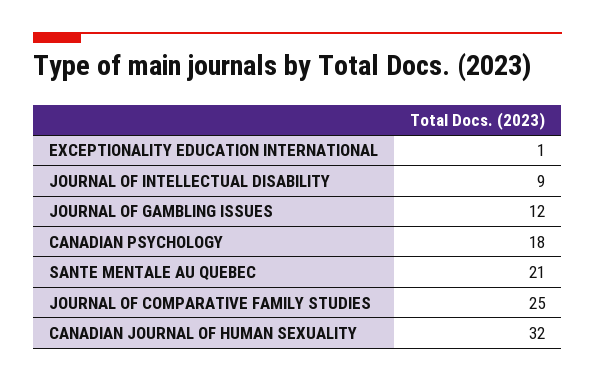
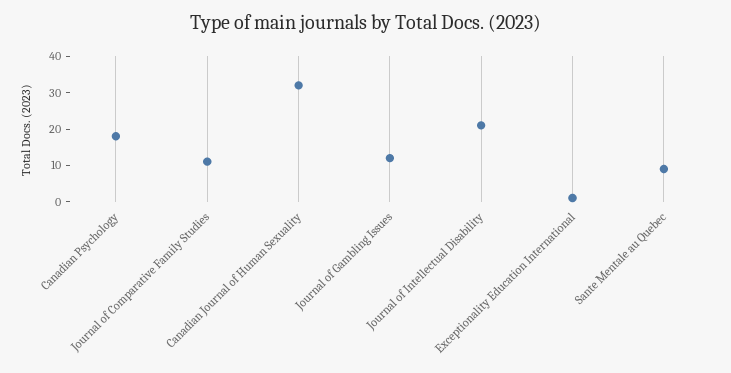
  {
    "EXCEPTIONALITY EDUCATION INTERNATIONAL": 1,
-   "JOURNAL OF INTELLECTUAL DISABILITY": 9,
+   "JOURNAL OF INTELLECTUAL DISABILITY": 20,
    "JOURNAL OF GAMBLING ISSUES": 12,
    "CANADIAN PSYCHOLOGY": 18,
-   "SANTE MENTALE AU QUEBEC": 21,
+   "SANTE MENTALE AU QUEBEC": 10,
-   "JOURNAL OF COMPARATIVE FAMILY STUDIES": 25,
+   "JOURNAL OF COMPARATIVE FAMILY STUDIES": 10,
    "CANADIAN JOURNAL OF HUMAN SEXUALITY": 32
  }

